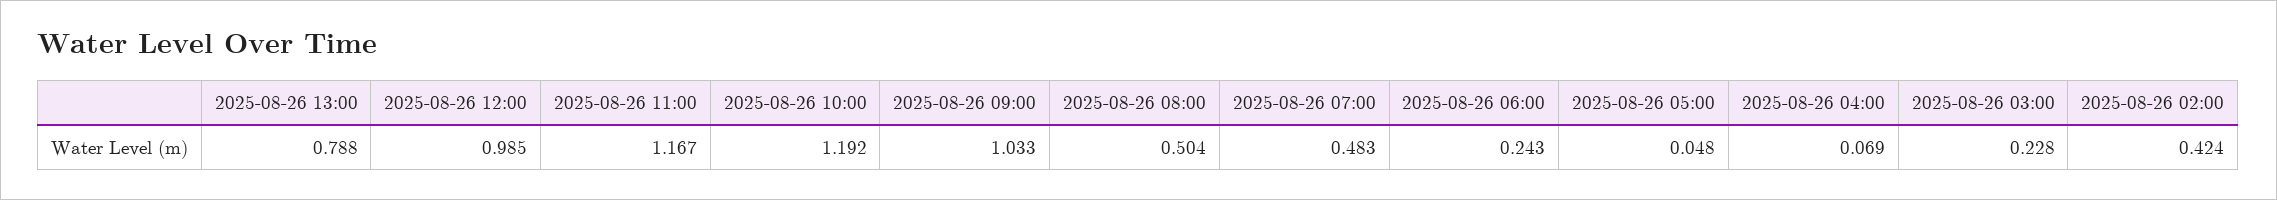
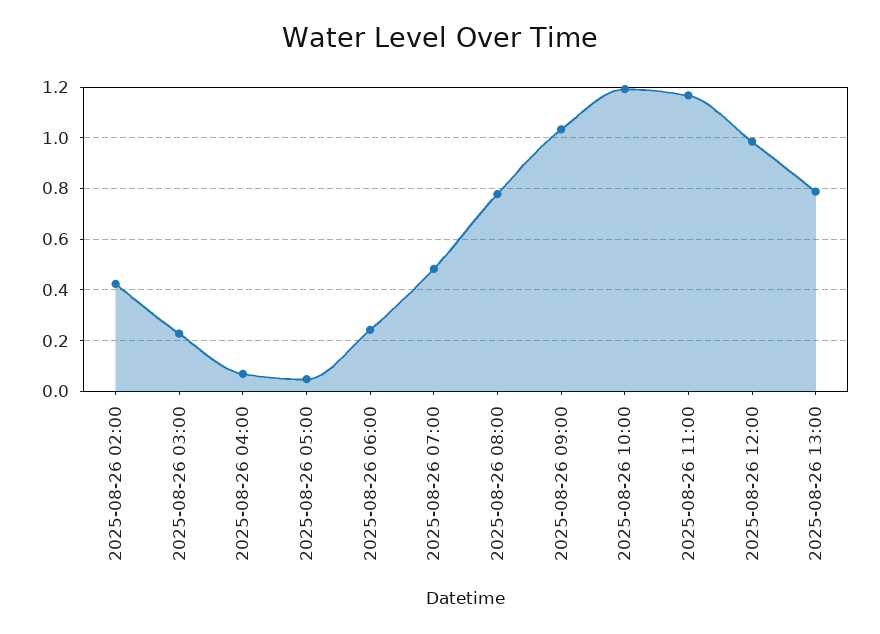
  {
    "2025-08-26 13:00": 0.788,
    "2025-08-26 12:00": 0.985,
    "2025-08-26 11:00": 1.167,
    "2025-08-26 10:00": 1.192,
    "2025-08-26 09:00": 1.033,
-   "2025-08-26 08:00": 0.504,
+   "2025-08-26 08:00": 0.775,
    "2025-08-26 07:00": 0.483,
    "2025-08-26 06:00": 0.243,
    "2025-08-26 05:00": 0.048,
    "2025-08-26 04:00": 0.069,
    "2025-08-26 03:00": 0.228,
    "2025-08-26 02:00": 0.424
  }

